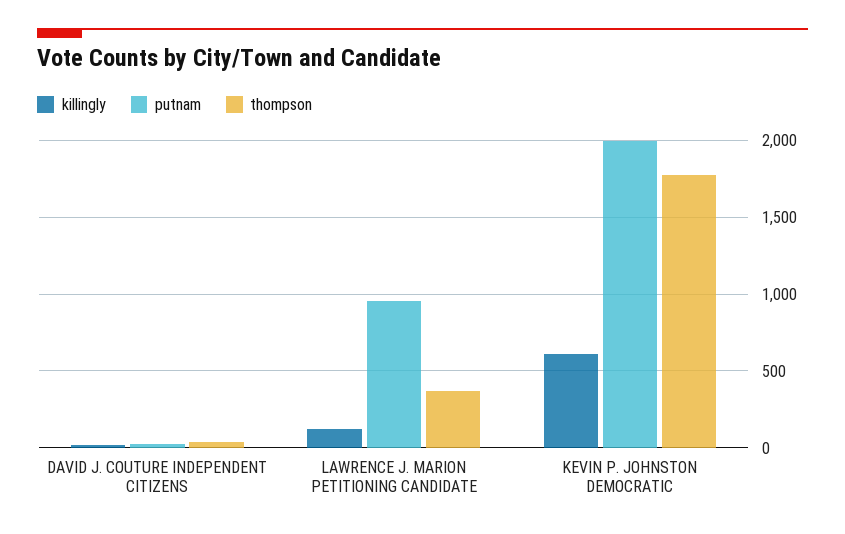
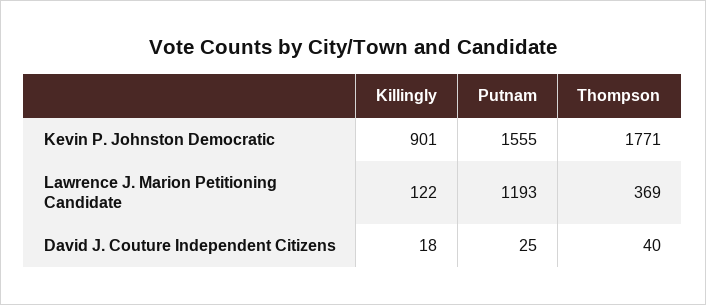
  {
    "killingly": {
      "DAVID J. COUTURE INDEPENDENT CITIZENS": 18,
      "LAWRENCE J. MARION PETITIONING CANDIDATE": 122,
-     "KEVIN P. JOHNSTON DEMOCRATIC": 600
+     "KEVIN P. JOHNSTON DEMOCRATIC": 901
    },
    "putnam": {
      "DAVID J. COUTURE INDEPENDENT CITIZENS": 25,
-     "LAWRENCE J. MARION PETITIONING CANDIDATE": 950,
+     "LAWRENCE J. MARION PETITIONING CANDIDATE": 1193,
-     "KEVIN P. JOHNSTON DEMOCRATIC": 2000
+     "KEVIN P. JOHNSTON DEMOCRATIC": 1555
    },
    "thompson": {
      "DAVID J. COUTURE INDEPENDENT CITIZENS": 40,
      "LAWRENCE J. MARION PETITIONING CANDIDATE": 369,
      "KEVIN P. JOHNSTON DEMOCRATIC": 1771
    }
  }

